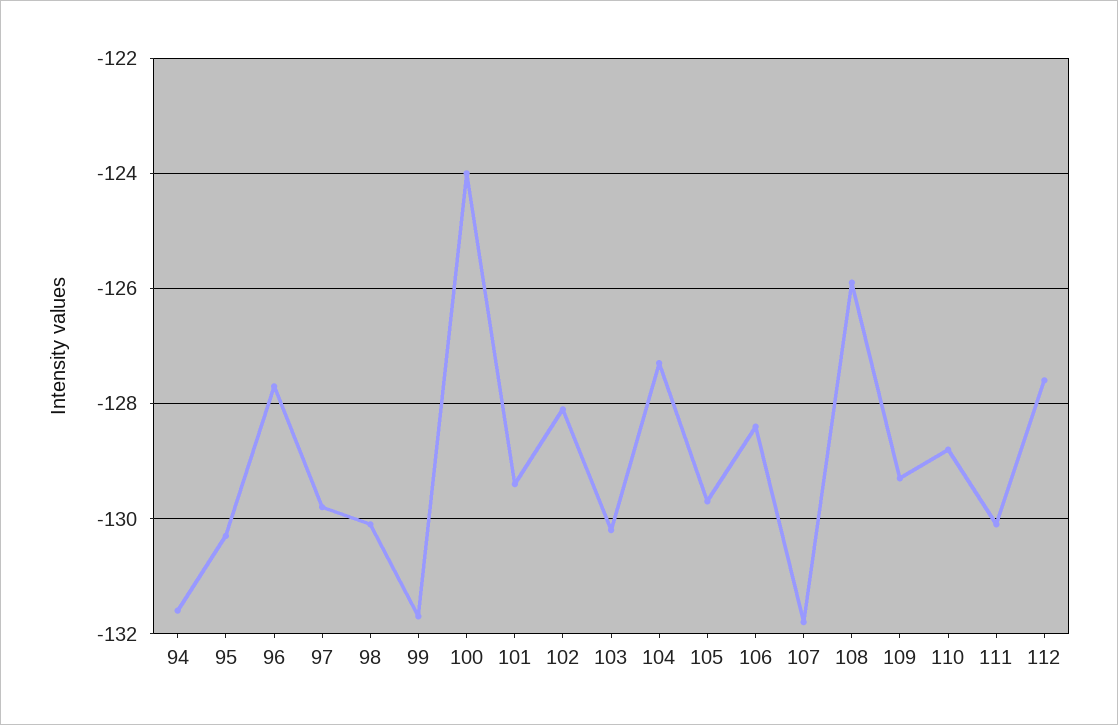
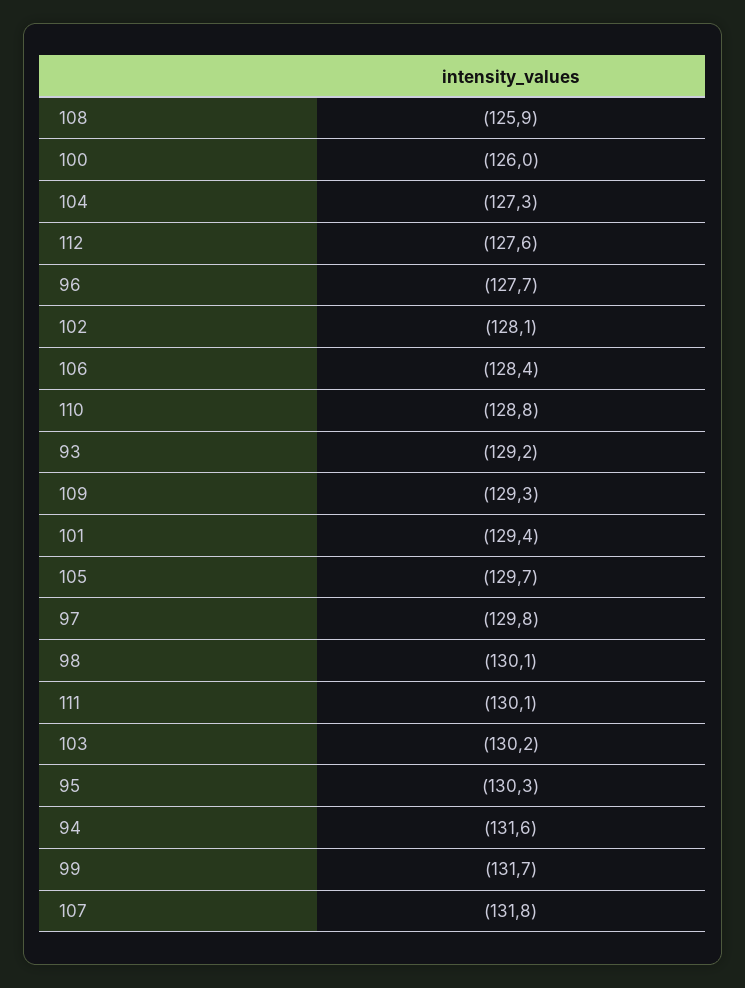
  {
    "94": -131.6,
    "95": -130.3,
    "96": -127.7,
    "97": -129.8,
    "98": -130.1,
    "99": -131.7,
-   "100": -124,
+   "100": -126,
    "101": -129.4,
    "102": -128.1,
    "103": -130.2,
    "104": -127.3,
    "105": -129.7,
    "106": -128.4,
    "107": -131.8,
    "108": -125.9,
    "109": -129.3,
    "110": -128.8,
    "111": -130.1,
-   "112": -127.6
+   "112": -127.6,
+   "93": -129.2
  }

